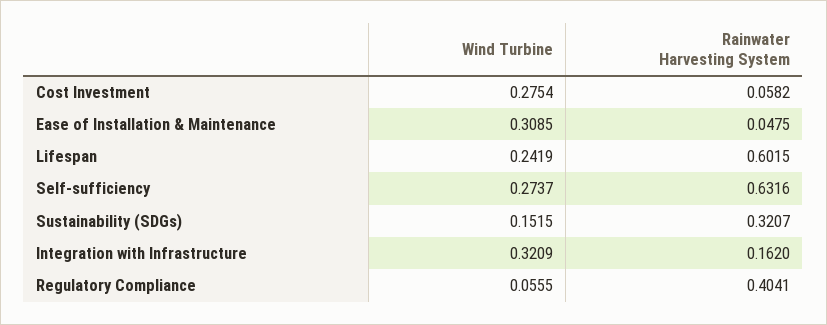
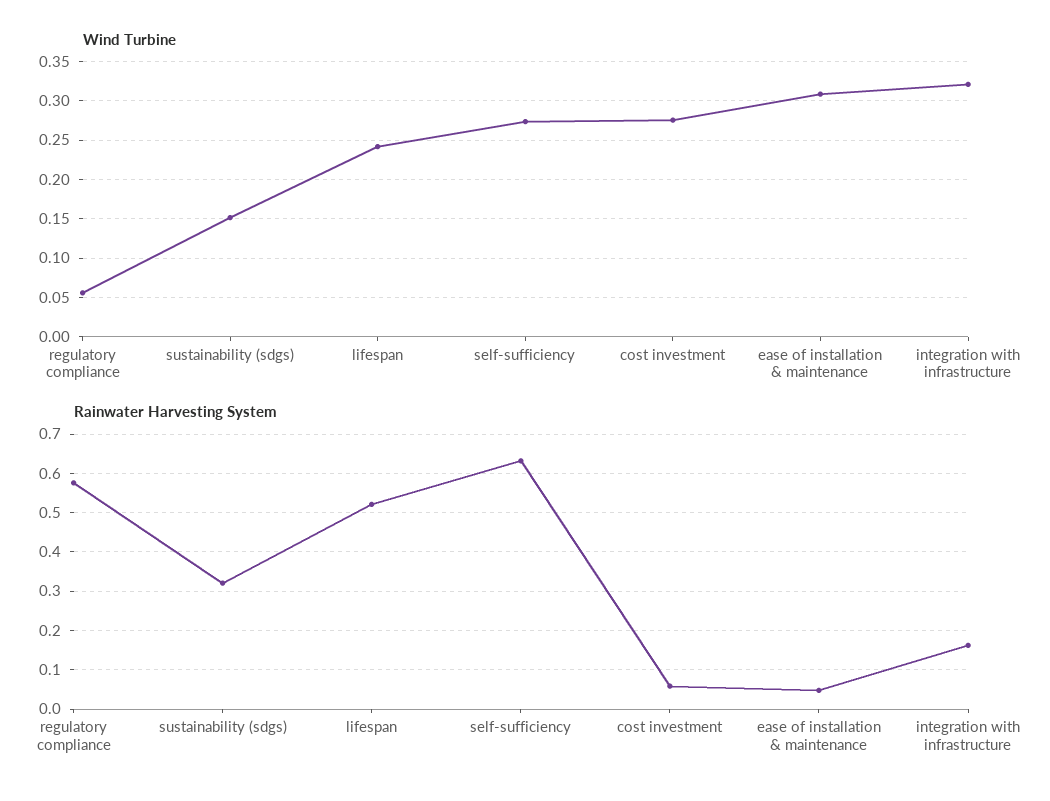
  {
    "Wind Turbine": {
      "Cost Investment": 0.2754,
      "Ease of Installation & Maintenance": 0.3085,
      "Lifespan": 0.2419,
      "Self-sufficiency": 0.2737,
      "Sustainability (SDGs)": 0.1515,
      "Integration with Infrastructure": 0.3209,
      "Regulatory Compliance": 0.0555
    },
    "Rainwater Harvesting System": {
      "Cost Investment": 0.0582,
      "Ease of Installation & Maintenance": 0.0475,
-     "Lifespan": 0.6015,
+     "Lifespan": 0.52,
      "Self-sufficiency": 0.6316,
      "Sustainability (SDGs)": 0.3207,
      "Integration with Infrastructure": 0.162,
-     "Regulatory Compliance": 0.4041
+     "Regulatory Compliance": 0.58
    }
  }

